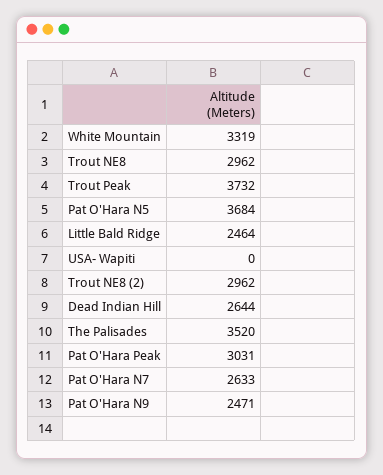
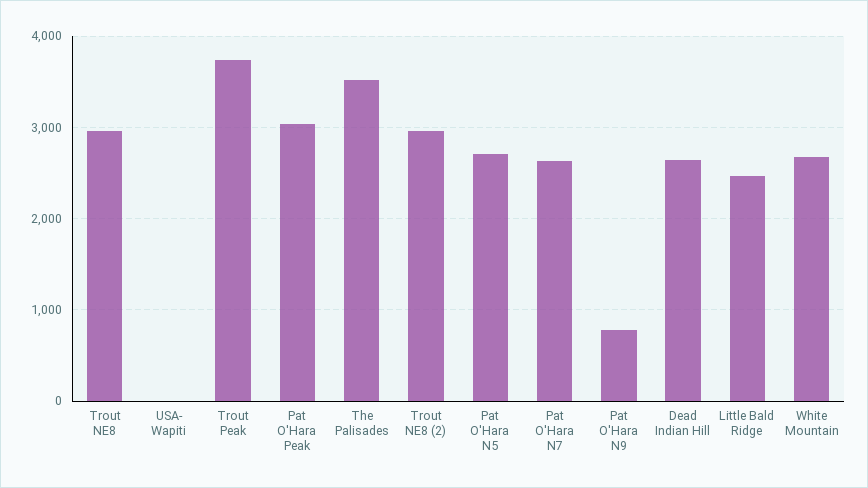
  {
-   "White Mountain": 3319,
+   "White Mountain": 2700,
    "Trout NE8": 2962,
    "Trout Peak": 3732,
-   "Pat O'Hara N5": 3684,
+   "Pat O'Hara N5": 2700,
    "Little Bald Ridge": 2464,
    "USA- Wapiti": 0,
    "Trout NE8 (2)": 2962,
    "Dead Indian Hill": 2644,
    "The Palisades": 3520,
    "Pat O'Hara Peak": 3031,
    "Pat O'Hara N7": 2633,
-   "Pat O'Hara N9": 2471
+   "Pat O'Hara N9": 800
  }

